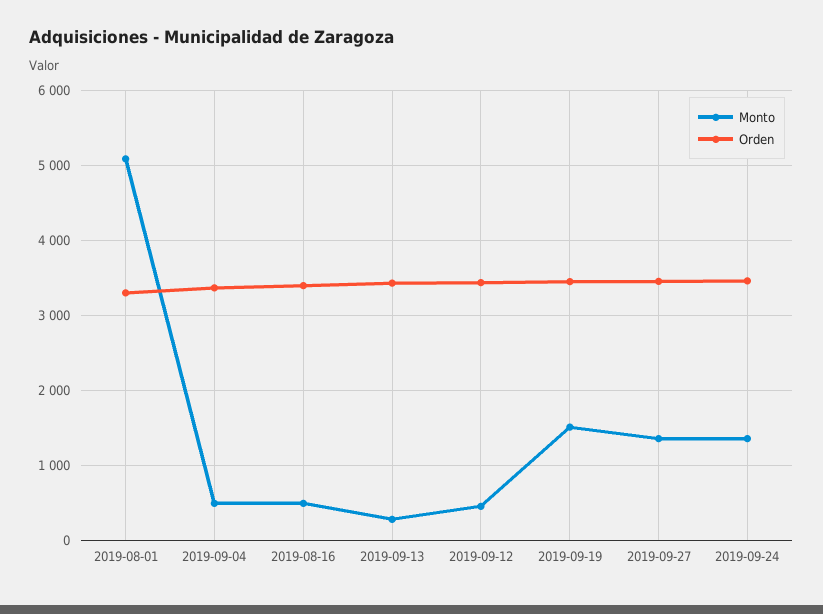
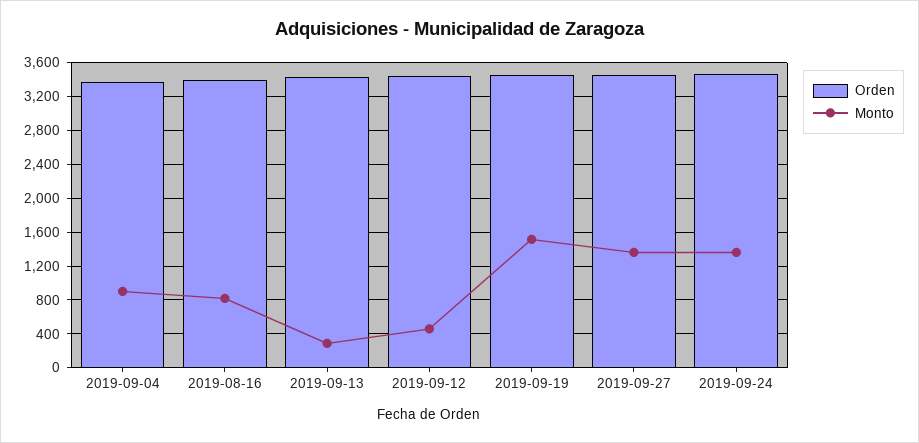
  {
    "Monto": {
-     "2019-08-01": 5100,
-     "2019-09-04": 500,
+     "2019-09-04": 900,
-     "2019-08-16": 500,
+     "2019-08-16": 800,
      "2019-09-13": 300,
      "2019-09-12": 500,
      "2019-09-19": 1500,
      "2019-09-27": 1400,
      "2019-09-24": 1400
    },
    "Orden": {
-     "2019-08-01": 3300,
      "2019-09-04": 3400,
      "2019-08-16": 3400,
      "2019-09-13": 3400,
      "2019-09-12": 3400,
      "2019-09-19": 3500,
      "2019-09-27": 3500,
      "2019-09-24": 3500
    }
  }

